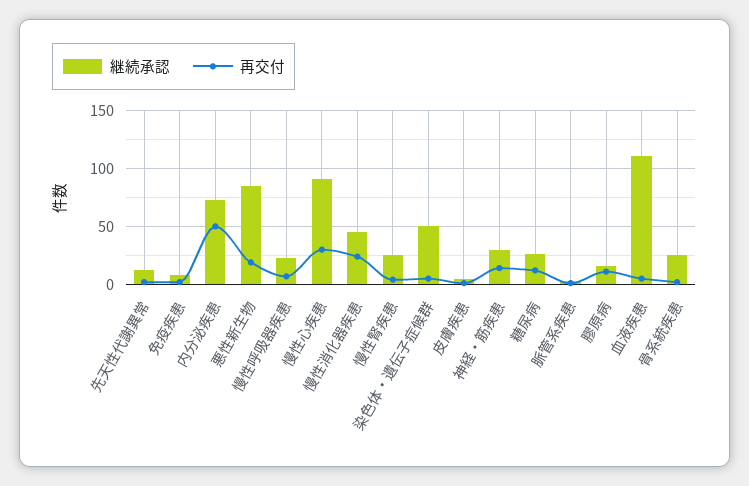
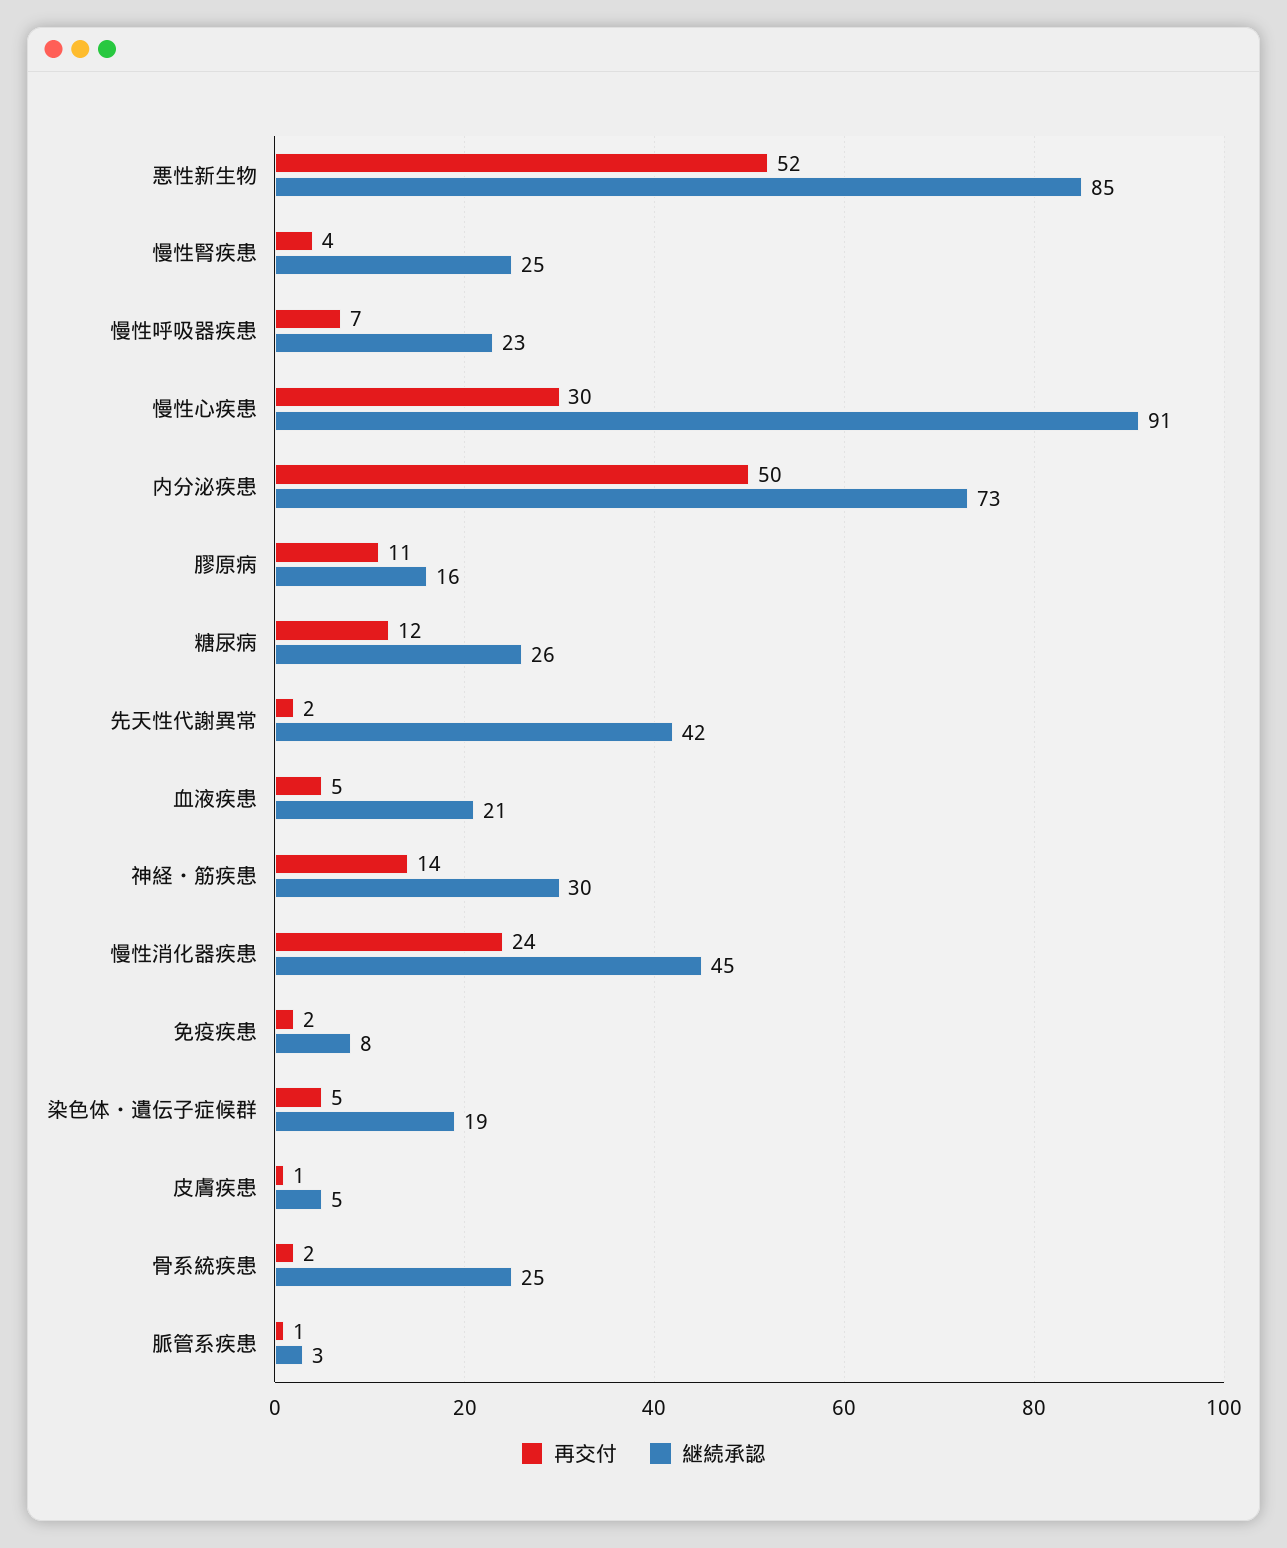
  {
    "継続承認": {
-     "先天性代謝異常": 10,
+     "先天性代謝異常": 42,
      "免疫疾患": 8,
      "内分泌疾患": 73,
      "悪性新生物": 85,
      "慢性呼吸器疾患": 23,
      "慢性心疾患": 91,
      "慢性消化器疾患": 45,
      "慢性腎疾患": 25,
-     "染色体・遺伝子症候群": 50,
+     "染色体・遺伝子症候群": 19,
      "皮膚疾患": 5,
      "神経・筋疾患": 30,
      "糖尿病": 26,
      "脈管系疾患": 3,
      "膠原病": 16,
-     "血液疾患": 110,
+     "血液疾患": 21,
      "骨系統疾患": 25
    },
    "再交付": {
      "先天性代謝異常": 2,
      "免疫疾患": 2,
      "内分泌疾患": 50,
-     "悪性新生物": 20,
+     "悪性新生物": 52,
      "慢性呼吸器疾患": 7,
      "慢性心疾患": 30,
      "慢性消化器疾患": 24,
      "慢性腎疾患": 4,
      "染色体・遺伝子症候群": 5,
      "皮膚疾患": 1,
      "神経・筋疾患": 14,
      "糖尿病": 12,
      "脈管系疾患": 1,
      "膠原病": 11,
      "血液疾患": 5,
      "骨系統疾患": 2
    }
  }

